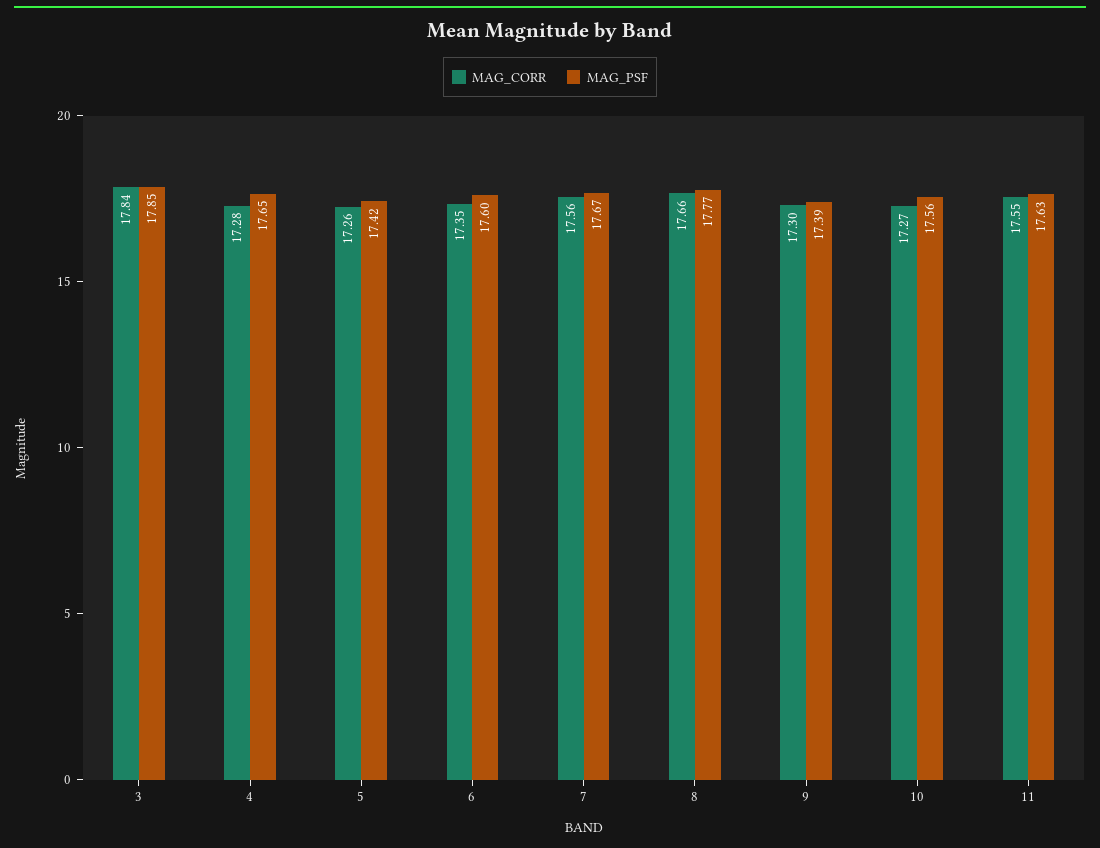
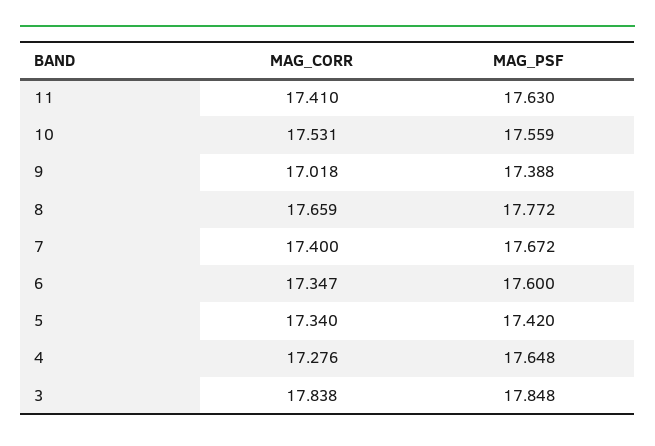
  {
    "MAG_CORR": {
      "3": 17.838,
      "4": 17.276,
-     "5": 17.26,
+     "5": 17.34,
      "6": 17.347,
-     "7": 17.56,
+     "7": 17.4,
      "8": 17.659,
-     "9": 17.3,
+     "9": 17.018,
-     "10": 17.27,
+     "10": 17.531,
-     "11": 17.55
+     "11": 17.41
    },
    "MAG_PSF": {
      "3": 17.848,
      "4": 17.648,
      "5": 17.42,
      "6": 17.6,
      "7": 17.672,
      "8": 17.772,
      "9": 17.388,
      "10": 17.559,
      "11": 17.63
    }
  }

